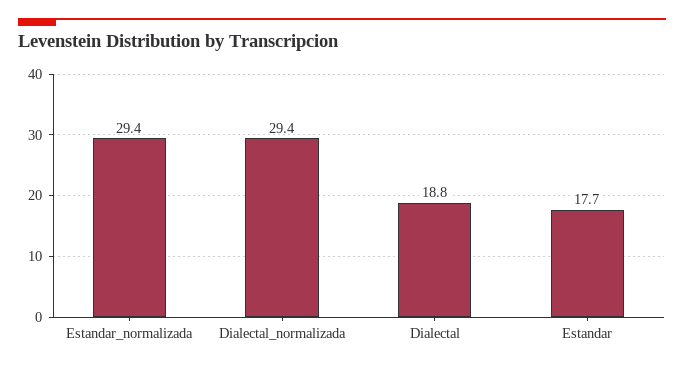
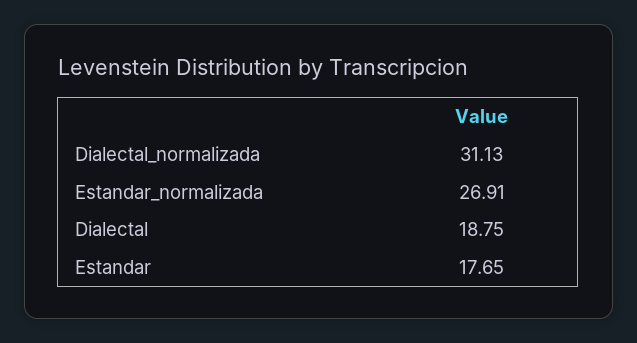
  {
-   "Estandar_normalizada": 29.4,
+   "Estandar_normalizada": 26.91,
-   "Dialectal_normalizada": 29.4,
+   "Dialectal_normalizada": 31.13,
    "Dialectal": 18.75,
    "Estandar": 17.65
  }

